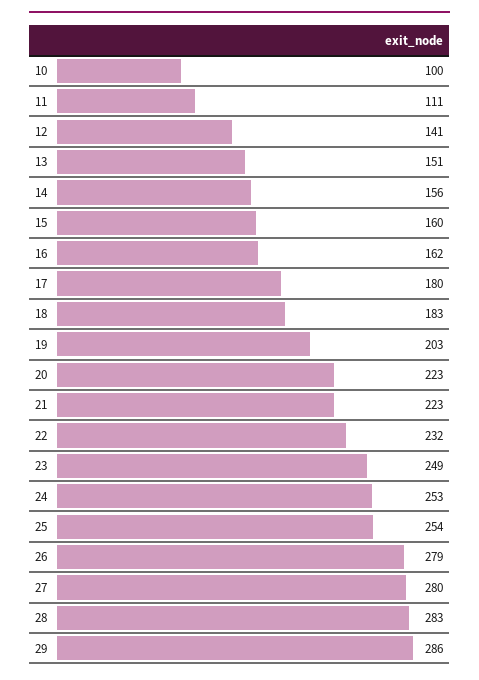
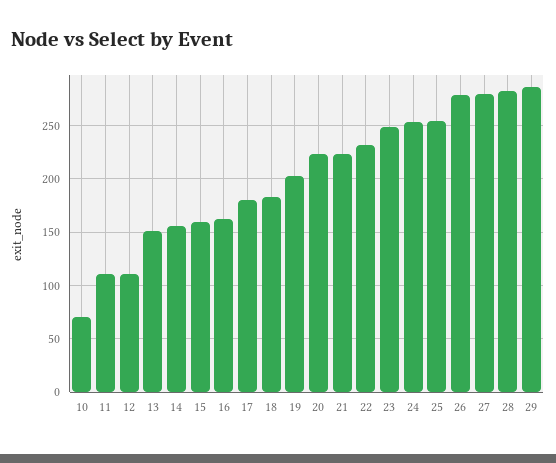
  {
-   "10": 100,
+   "10": 70,
    "11": 111,
-   "12": 141,
+   "12": 110,
    "13": 151,
    "14": 156,
    "15": 160,
    "16": 162,
    "17": 180,
    "18": 183,
    "19": 203,
    "20": 223,
    "21": 223,
    "22": 232,
    "23": 249,
    "24": 253,
    "25": 254,
    "26": 279,
    "27": 280,
    "28": 283,
    "29": 286
  }

